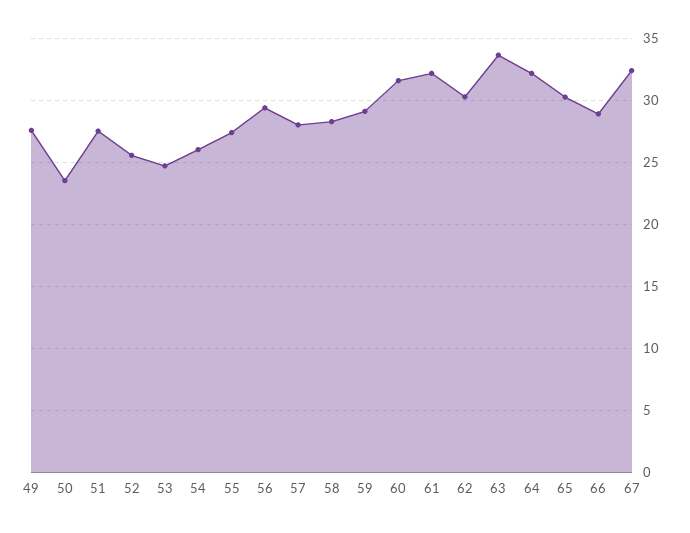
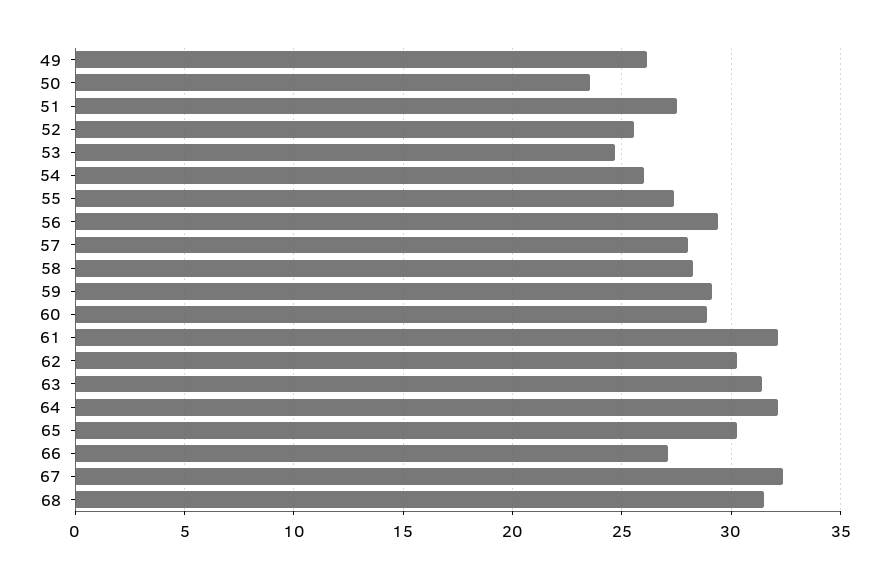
  {
-   "49": 27.5,
+   "49": 26,
    "50": 23.5,
    "51": 27.5,
    "52": 25.5,
    "53": 24.5,
    "54": 26,
    "55": 27.5,
    "56": 29.5,
    "57": 28,
    "58": 28.5,
    "59": 29,
-   "60": 31.5,
+   "60": 29,
    "61": 32,
    "62": 30.5,
-   "63": 33.5,
+   "63": 31.5,
    "64": 32,
    "65": 30.5,
-   "66": 29,
+   "66": 27,
-   "67": 32.5
+   "67": 32.5,
+   "68": 31.5
  }

